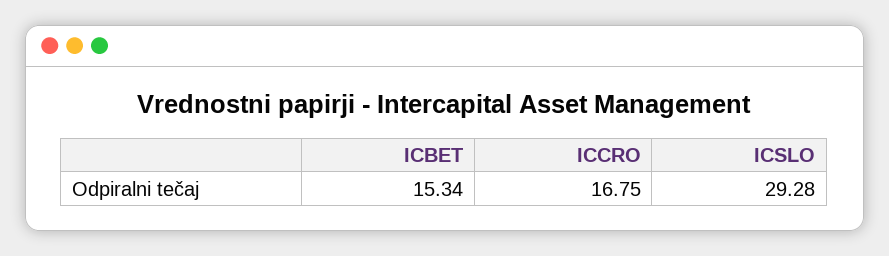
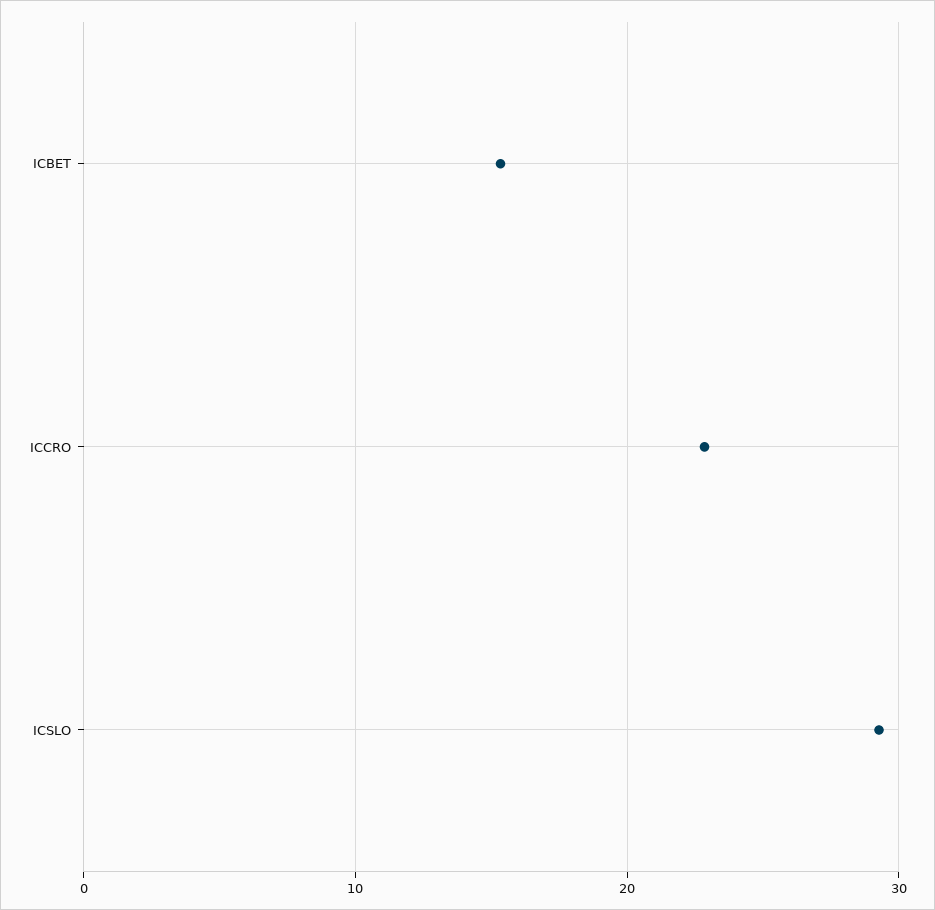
  {
    "ICBET": 15.34,
-   "ICCRO": 16.75,
+   "ICCRO": 23,
    "ICSLO": 29.28
  }

